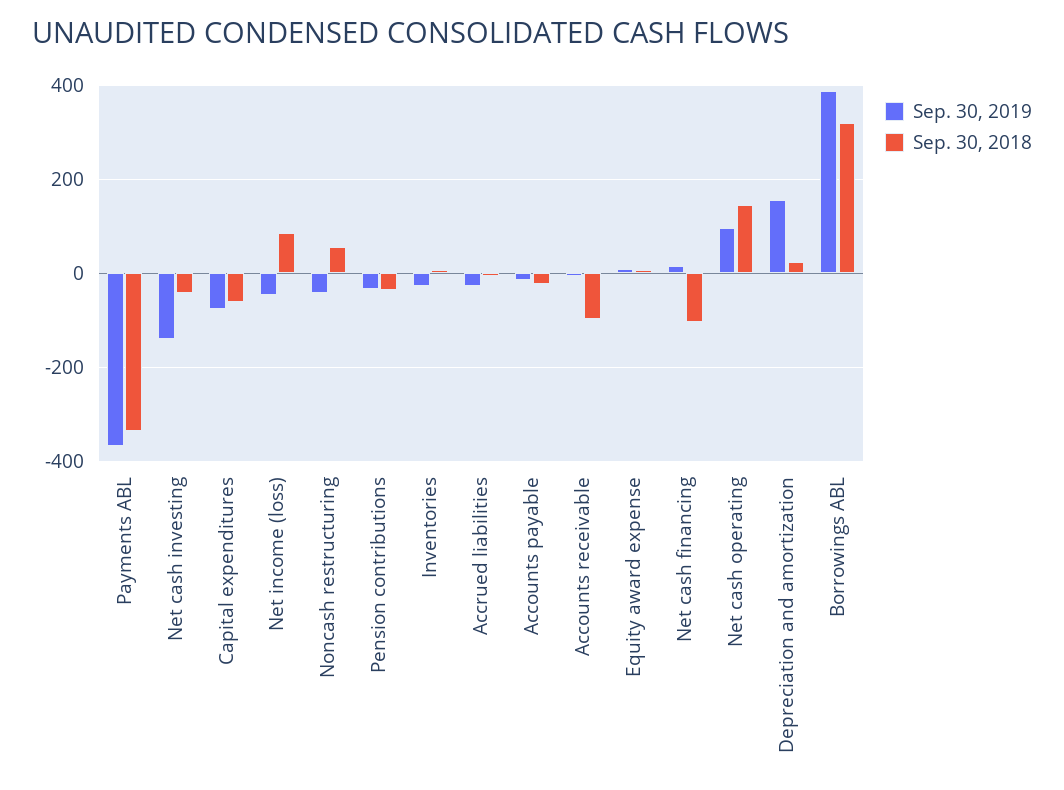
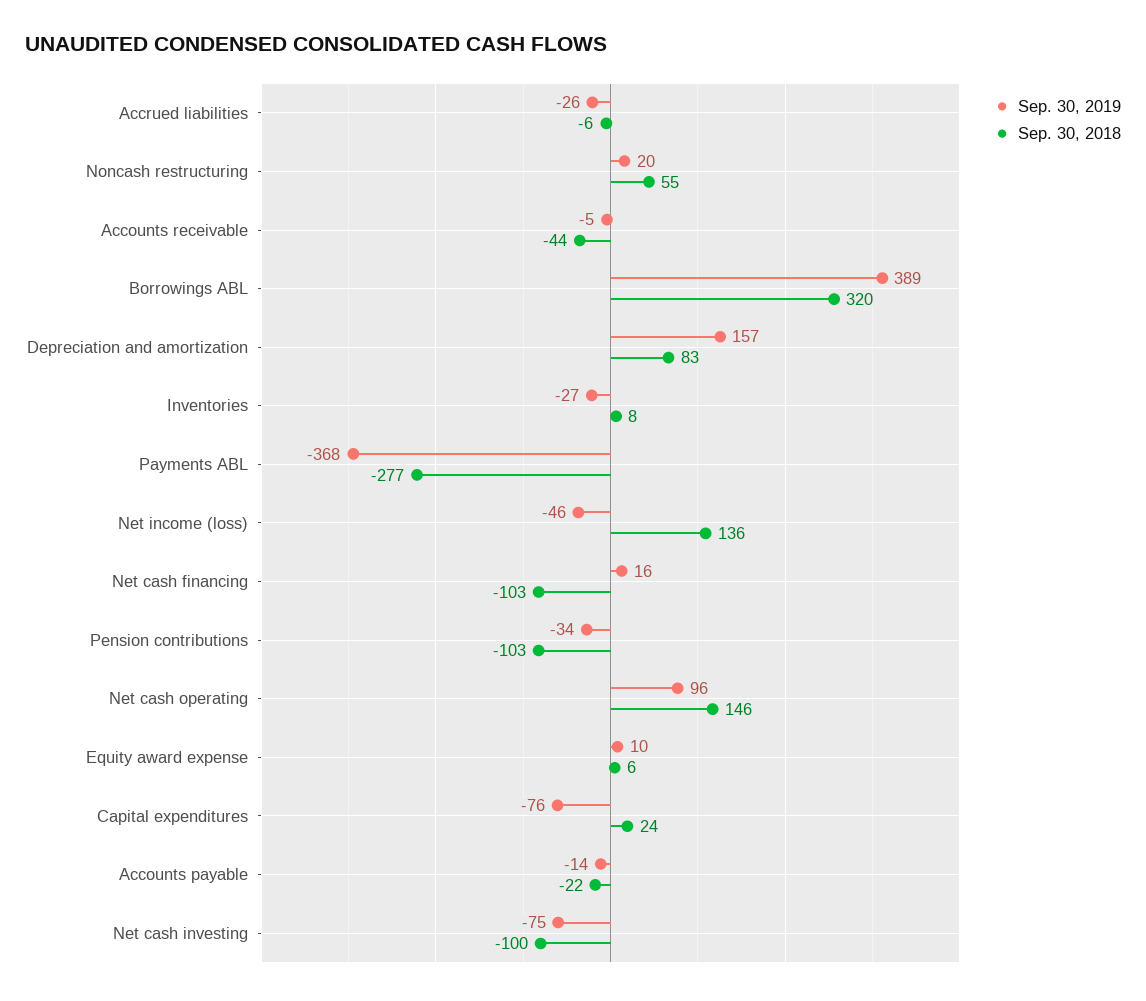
  {
    "Sep. 30, 2019": {
      "Payments ABL": -368,
-     "Net cash investing": -140,
+     "Net cash investing": -75,
      "Capital expenditures": -76,
      "Net income (loss)": -46,
-     "Noncash restructuring": -40,
+     "Noncash restructuring": 20,
      "Pension contributions": -34,
      "Inventories": -27,
      "Accrued liabilities": -26,
      "Accounts payable": -14,
      "Accounts receivable": -5,
      "Equity award expense": 10,
      "Net cash financing": 16,
      "Net cash operating": 96,
      "Depreciation and amortization": 157,
      "Borrowings ABL": 389
    },
    "Sep. 30, 2018": {
-     "Payments ABL": -340,
+     "Payments ABL": -277,
-     "Net cash investing": -40,
+     "Net cash investing": -100,
-     "Capital expenditures": -60,
+     "Capital expenditures": 24,
-     "Net income (loss)": 80,
+     "Net income (loss)": 136,
      "Noncash restructuring": 55,
-     "Pension contributions": -40,
+     "Pension contributions": -103,
      "Inventories": 8,
      "Accrued liabilities": -6,
      "Accounts payable": -22,
-     "Accounts receivable": -100,
+     "Accounts receivable": -44,
      "Equity award expense": 6,
      "Net cash financing": -103,
      "Net cash operating": 146,
-     "Depreciation and amortization": 20,
+     "Depreciation and amortization": 83,
      "Borrowings ABL": 320
    }
  }

